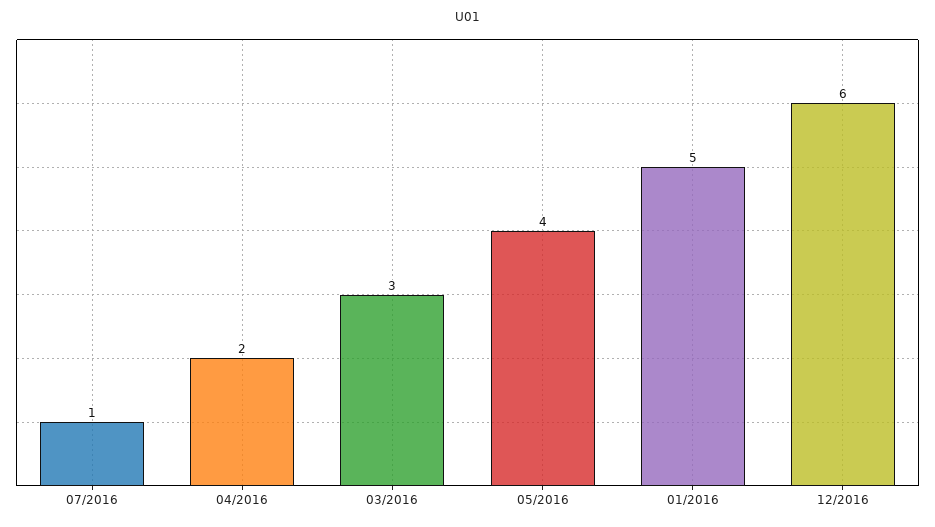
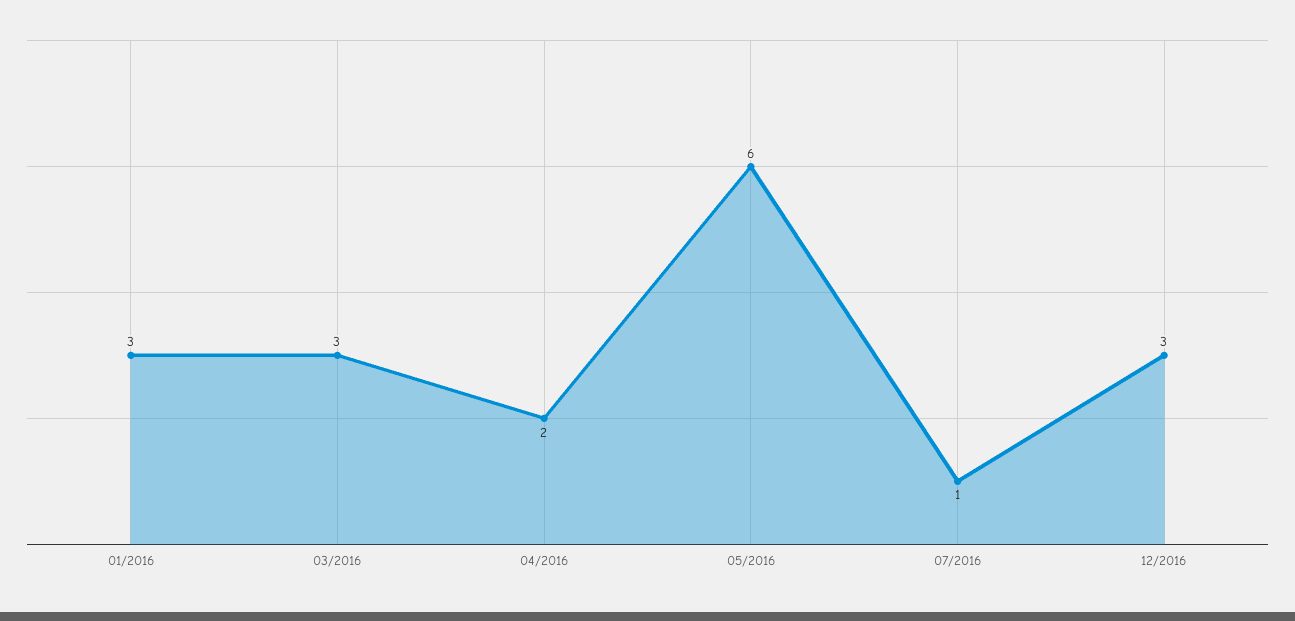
  {
    "07/2016": 1,
    "04/2016": 2,
    "03/2016": 3,
-   "05/2016": 4,
+   "05/2016": 6,
-   "01/2016": 5,
+   "01/2016": 3,
-   "12/2016": 6
+   "12/2016": 3
  }

